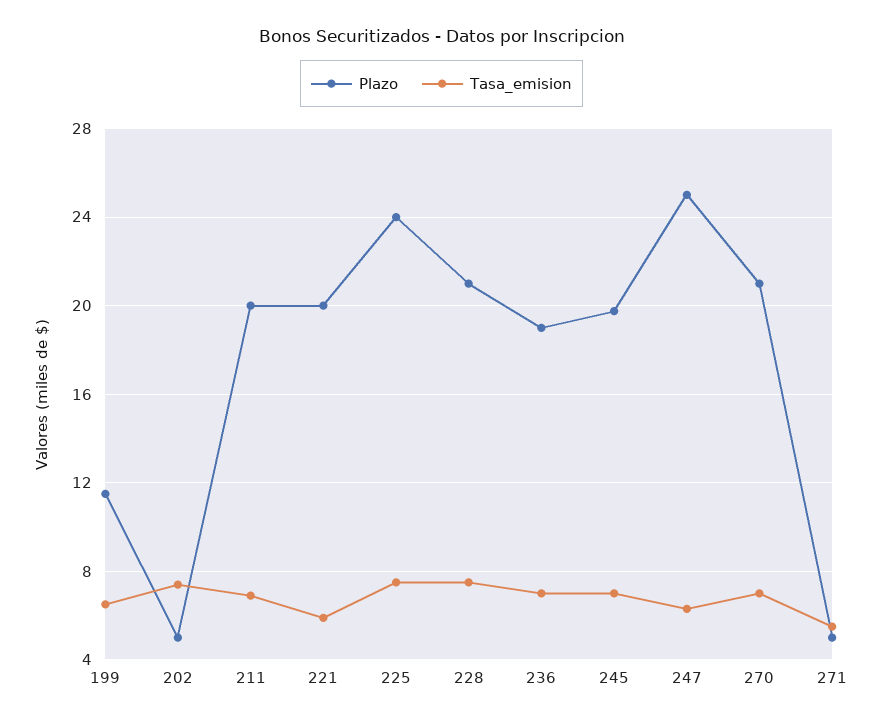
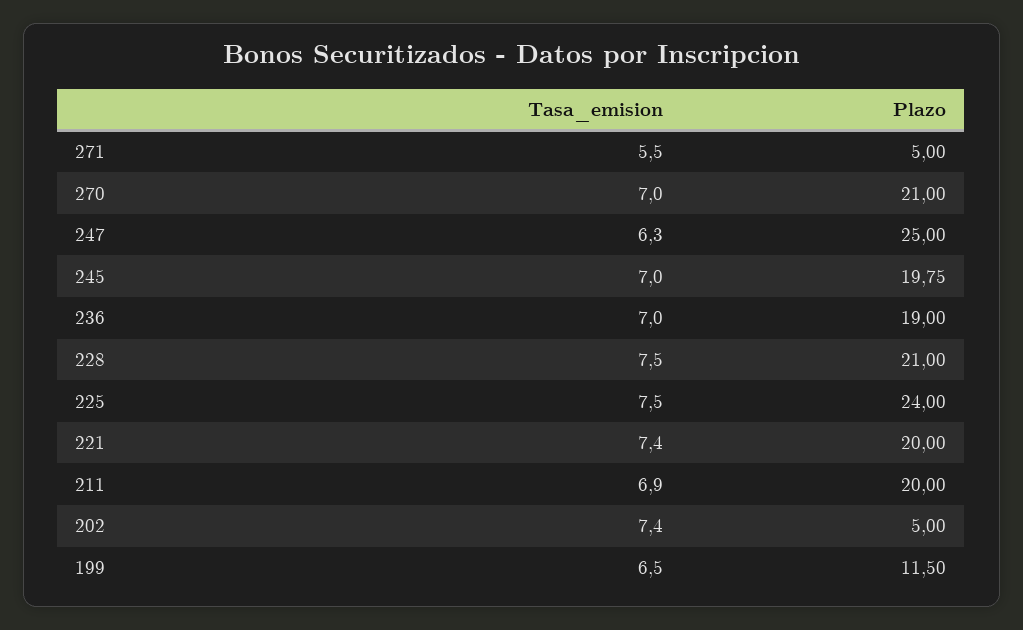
  {
    "Plazo": {
      "199": 11.5,
      "202": 5,
      "211": 20,
      "221": 20,
      "225": 24,
      "228": 21,
      "236": 19,
      "245": 19.75,
      "247": 25,
      "270": 21,
      "271": 5
    },
    "Tasa_emision": {
      "199": 6.5,
      "202": 7.4,
      "211": 6.9,
-     "221": 6,
+     "221": 7.4,
      "225": 7.5,
      "228": 7.5,
      "236": 7,
      "245": 7,
      "247": 6.3,
      "270": 7,
      "271": 5.5
    }
  }

